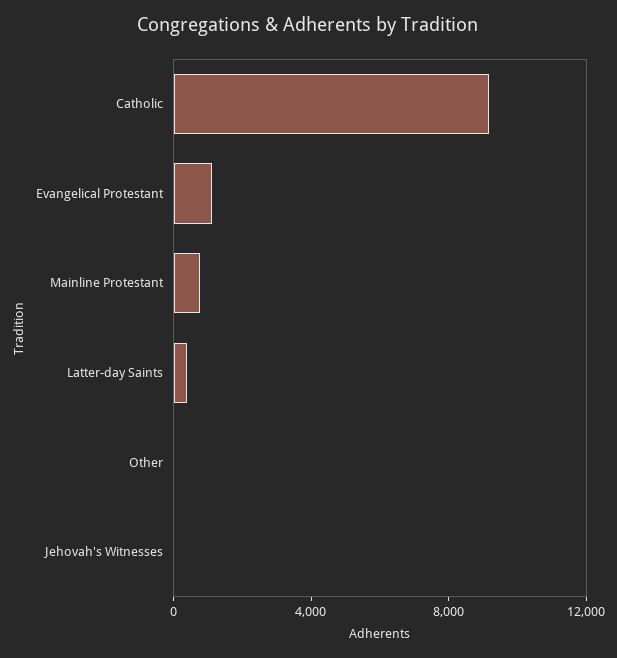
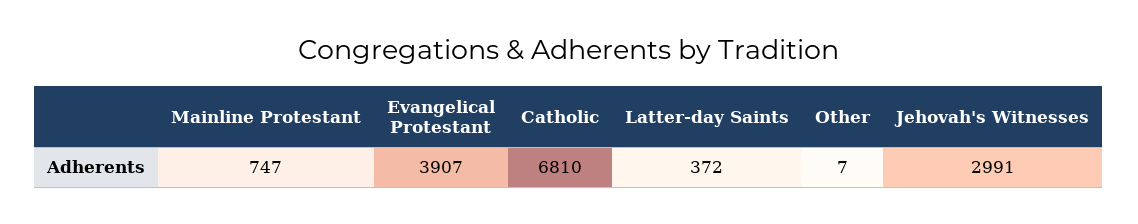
  {
-   "Catholic": 9000,
+   "Catholic": 6810,
-   "Evangelical Protestant": 1000,
+   "Evangelical Protestant": 3907,
    "Mainline Protestant": 747,
    "Latter-day Saints": 372,
    "Other": 7,
-   "Jehovah's Witnesses": 0
+   "Jehovah's Witnesses": 2991
  }

